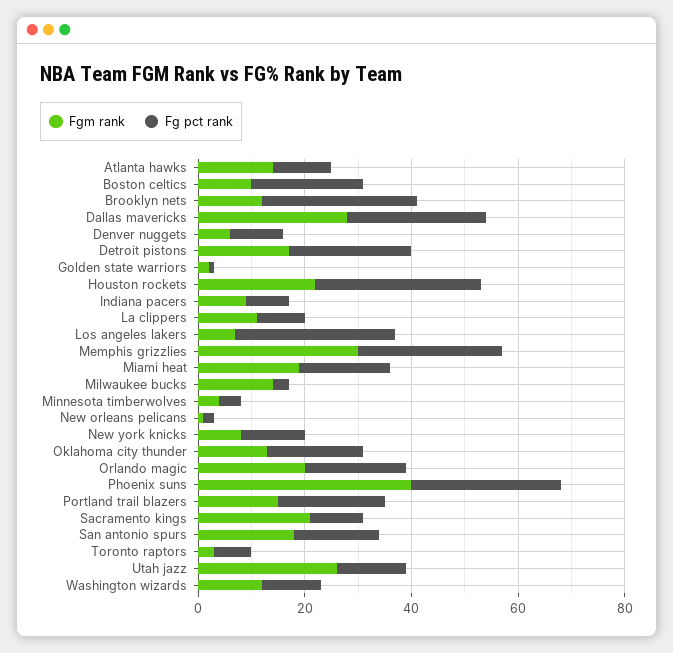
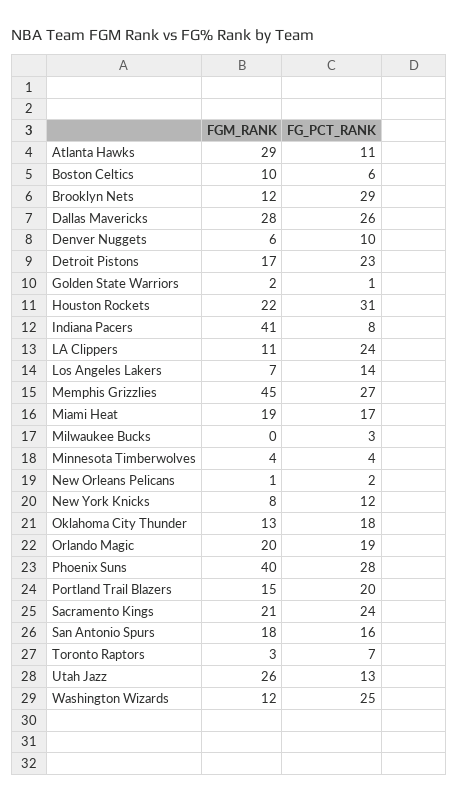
  {
    "Fgm rank": {
-     "Atlanta hawks": 15,
+     "Atlanta hawks": 29,
      "Boston celtics": 10,
      "Brooklyn nets": 12,
      "Dallas mavericks": 28,
      "Denver nuggets": 6,
      "Detroit pistons": 17,
      "Golden state warriors": 2,
      "Houston rockets": 22,
-     "Indiana pacers": 10,
+     "Indiana pacers": 41,
      "La clippers": 11,
      "Los angeles lakers": 7,
-     "Memphis grizzlies": 30,
+     "Memphis grizzlies": 45,
      "Miami heat": 19,
-     "Milwaukee bucks": 15,
+     "Milwaukee bucks": 0,
      "Minnesota timberwolves": 4,
      "New orleans pelicans": 1,
      "New york knicks": 8,
      "Oklahoma city thunder": 13,
      "Orlando magic": 20,
      "Phoenix suns": 40,
      "Portland trail blazers": 15,
      "Sacramento kings": 21,
      "San antonio spurs": 18,
      "Toronto raptors": 3,
      "Utah jazz": 26,
      "Washington wizards": 12
    },
    "Fg pct rank": {
      "Atlanta hawks": 11,
-     "Boston celtics": 20,
+     "Boston celtics": 6,
      "Brooklyn nets": 29,
      "Dallas mavericks": 26,
      "Denver nuggets": 10,
      "Detroit pistons": 23,
      "Golden state warriors": 1,
      "Houston rockets": 31,
      "Indiana pacers": 8,
-     "La clippers": 10,
+     "La clippers": 24,
-     "Los angeles lakers": 30,
+     "Los angeles lakers": 14,
      "Memphis grizzlies": 27,
      "Miami heat": 17,
      "Milwaukee bucks": 3,
      "Minnesota timberwolves": 4,
      "New orleans pelicans": 2,
      "New york knicks": 12,
      "Oklahoma city thunder": 18,
      "Orlando magic": 19,
      "Phoenix suns": 28,
      "Portland trail blazers": 20,
-     "Sacramento kings": 10,
+     "Sacramento kings": 24,
      "San antonio spurs": 16,
      "Toronto raptors": 7,
      "Utah jazz": 13,
-     "Washington wizards": 10
+     "Washington wizards": 25
    }
  }

